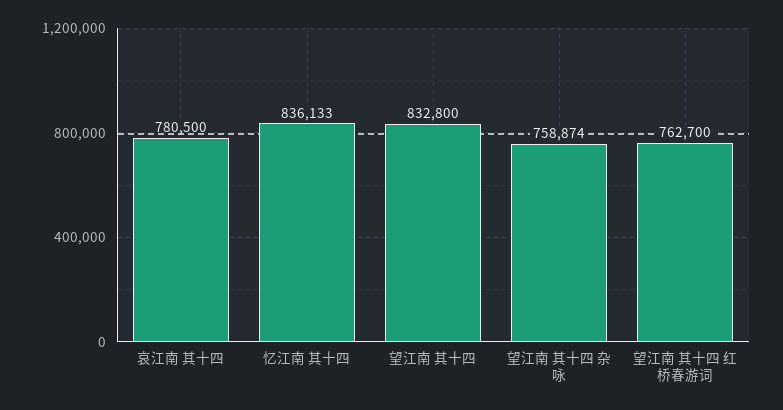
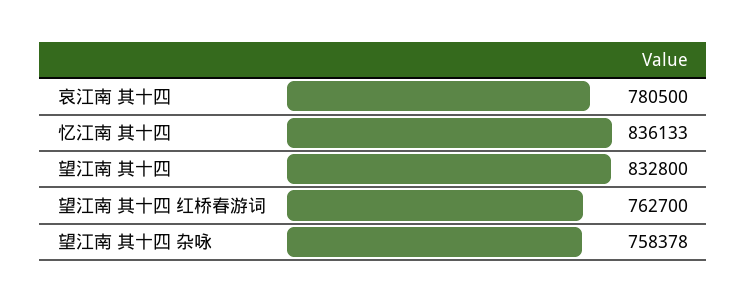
  {
    "哀江南 其十四": 780500,
    "忆江南 其十四": 836133,
    "望江南 其十四": 832800,
-   "望江南 其十四 杂咏": 758874,
+   "望江南 其十四 杂咏": 758378,
    "望江南 其十四 红桥春游词": 762700
  }

